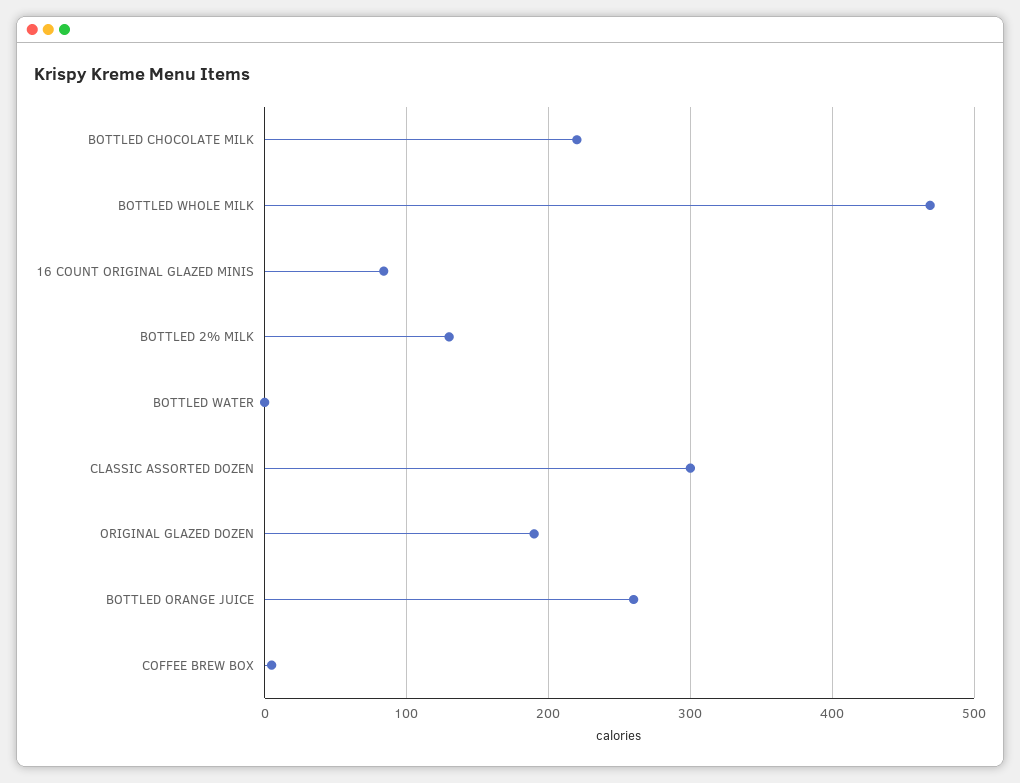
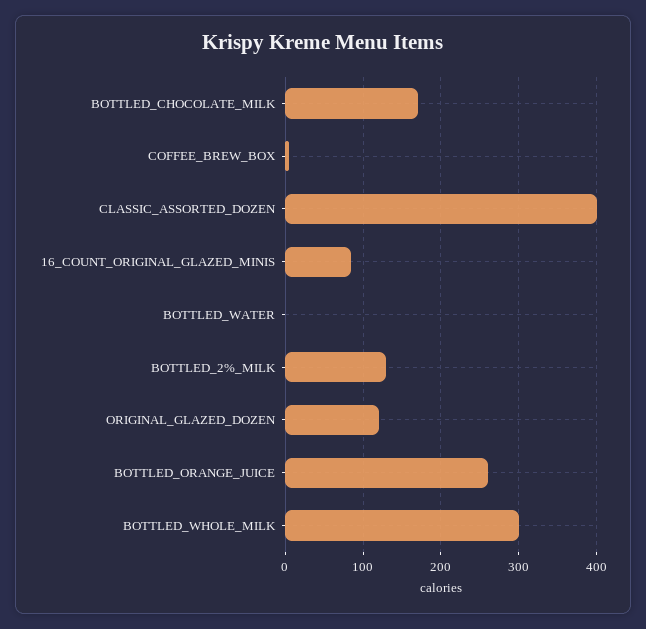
  {
-   "BOTTLED CHOCOLATE MILK": 220,
+   "BOTTLED CHOCOLATE MILK": 170,
-   "BOTTLED WHOLE MILK": 470,
+   "BOTTLED WHOLE MILK": 300,
    "16 COUNT ORIGINAL GLAZED MINIS": 80,
    "BOTTLED 2% MILK": 130,
    "BOTTLED WATER": 0,
-   "CLASSIC ASSORTED DOZEN": 300,
+   "CLASSIC ASSORTED DOZEN": 400,
-   "ORIGINAL GLAZED DOZEN": 190,
+   "ORIGINAL GLAZED DOZEN": 120,
    "BOTTLED ORANGE JUICE": 260,
    "COFFEE BREW BOX": 10
  }

